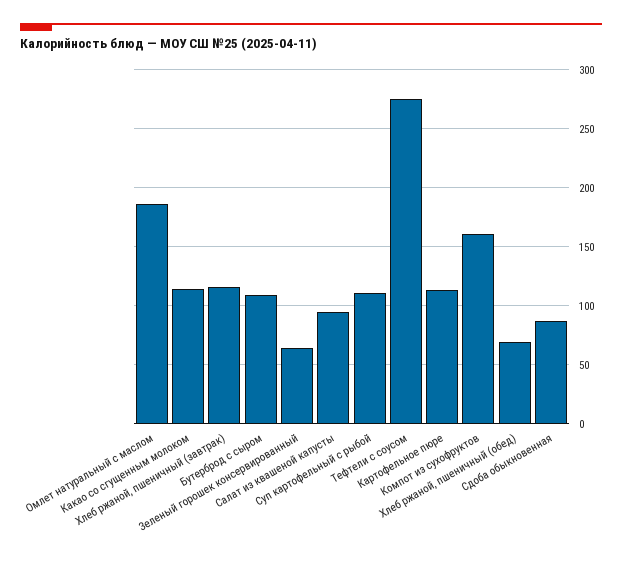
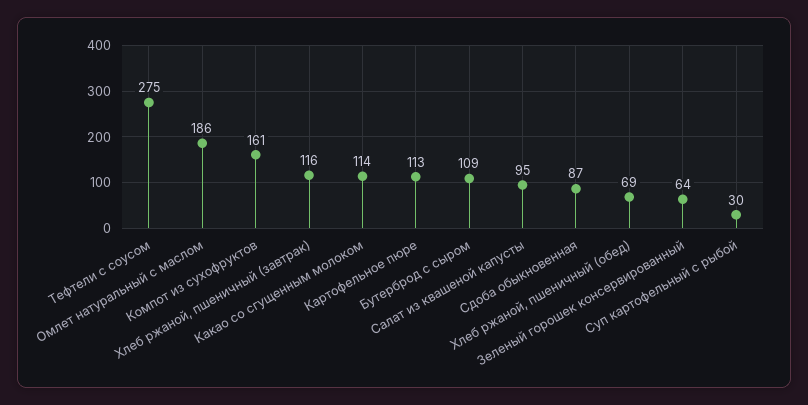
  {
    "Омлет натуральный с маслом": 186,
    "Какао со сгущенным молоком": 114,
    "Хлеб ржаной, пшеничный (завтрак)": 116,
    "Бутерброд с сыром": 109,
    "Зеленый горошек консервированный": 64,
    "Салат из квашеной капусты": 95,
-   "Суп картофельный с рыбой": 110,
+   "Суп картофельный с рыбой": 30,
    "Тефтели с соусом": 275,
    "Картофельное пюре": 113,
    "Компот из сухофруктов": 161,
    "Хлеб ржаной, пшеничный (обед)": 69,
    "Сдоба обыкновенная": 87
  }

